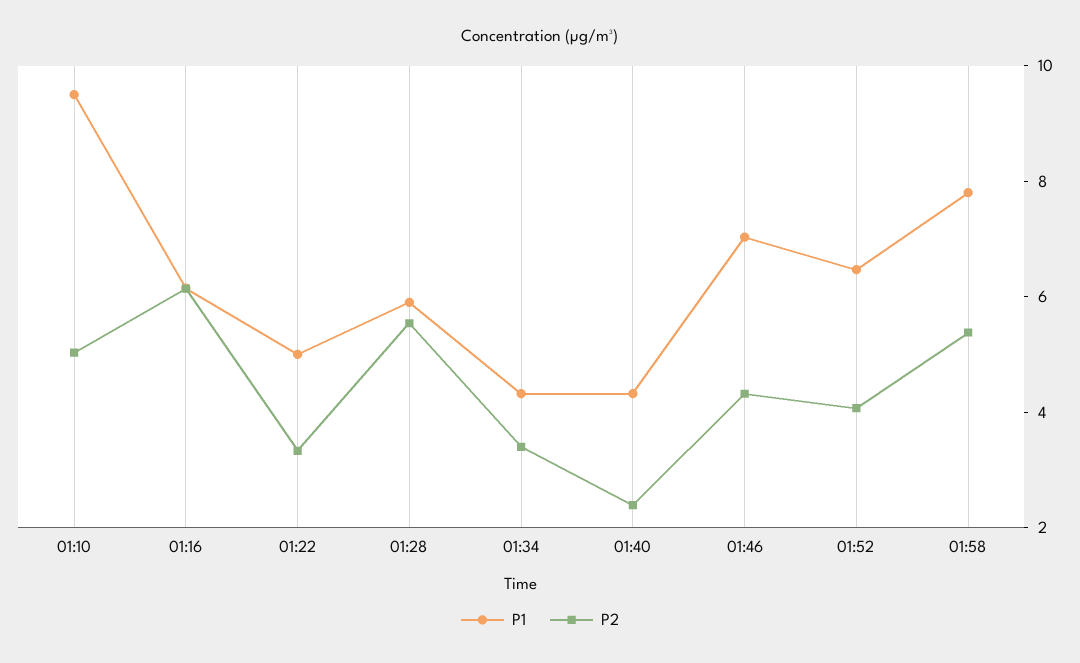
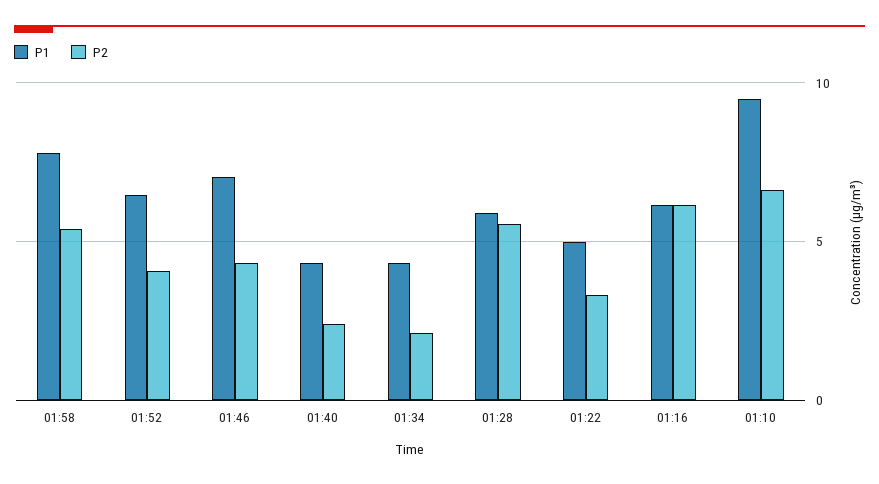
  {
    "P1": {
      "01:10": 9.5,
      "01:16": 6,
      "01:22": 5,
      "01:28": 6,
      "01:34": 4.5,
      "01:40": 4.5,
      "01:46": 7,
      "01:52": 6.5,
      "01:58": 8
    },
    "P2": {
-     "01:10": 5,
+     "01:10": 6.5,
      "01:16": 6,
      "01:22": 3.5,
      "01:28": 5.5,
-     "01:34": 3.5,
+     "01:34": 2,
      "01:40": 2.5,
      "01:46": 4.5,
      "01:52": 4,
      "01:58": 5.5
    }
  }

